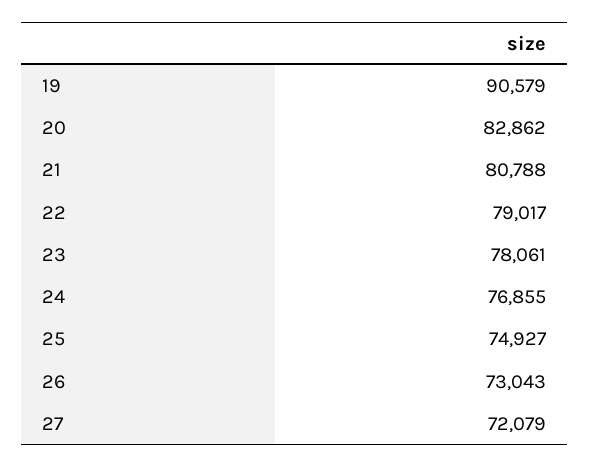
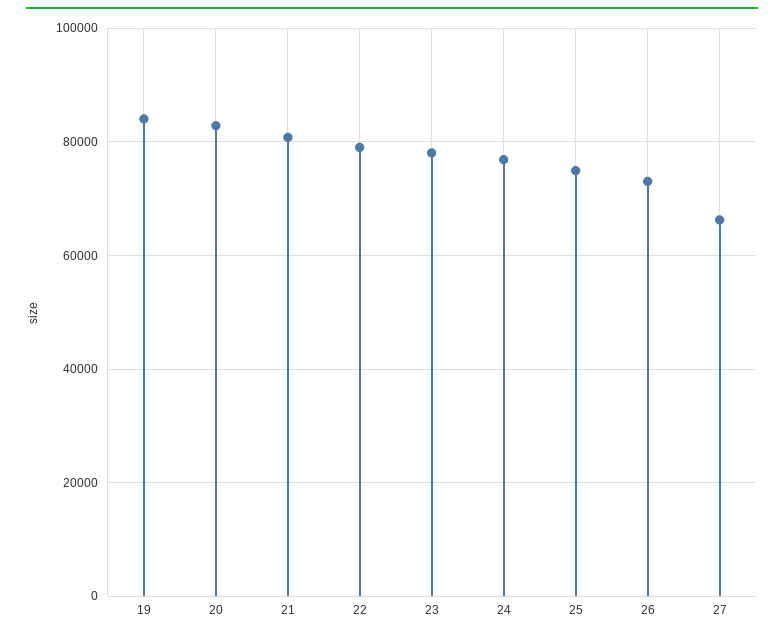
  {
-   "19": 90579,
+   "19": 84000,
    "20": 82862,
    "21": 80788,
    "22": 79017,
    "23": 78061,
    "24": 76855,
    "25": 74927,
    "26": 73043,
-   "27": 72079
+   "27": 66000
  }

